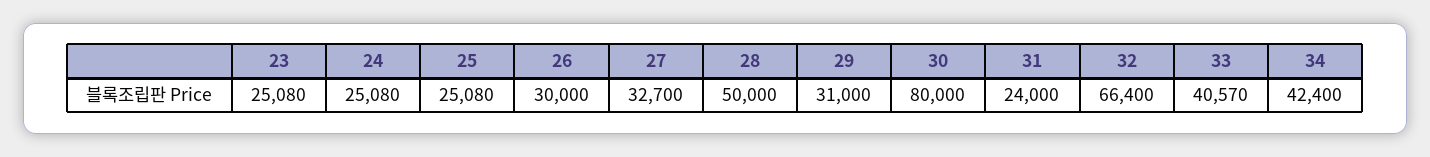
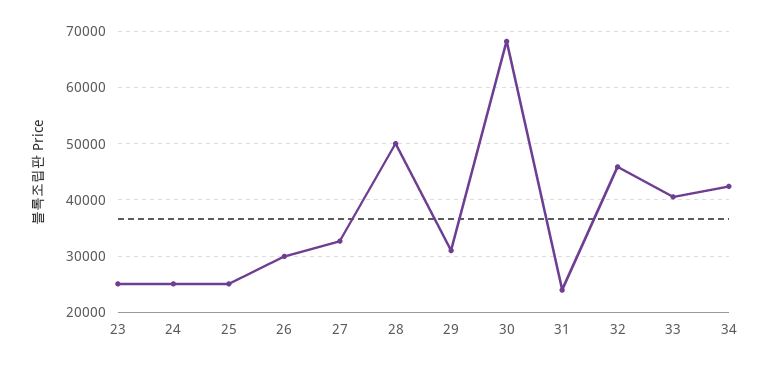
  {
    "23": 25080,
    "24": 25080,
    "25": 25080,
    "26": 30000,
    "27": 32700,
    "28": 50000,
    "29": 31000,
-   "30": 80000,
+   "30": 68000,
    "31": 24000,
-   "32": 66400,
+   "32": 46000,
    "33": 40570,
    "34": 42400
  }

